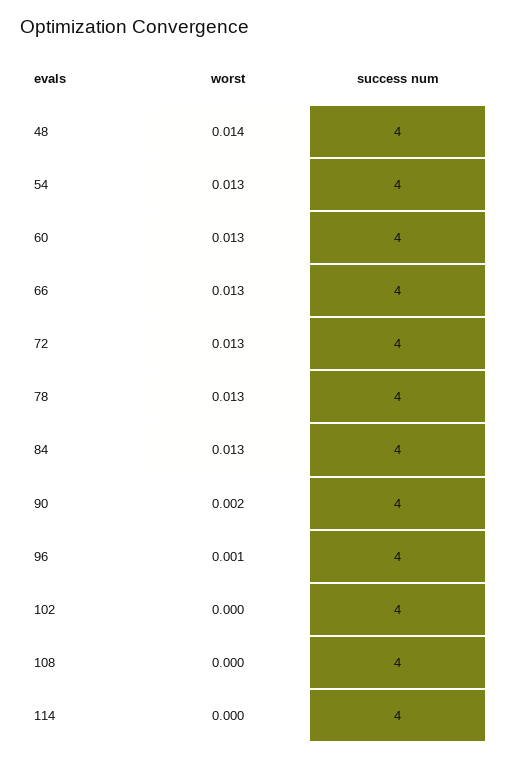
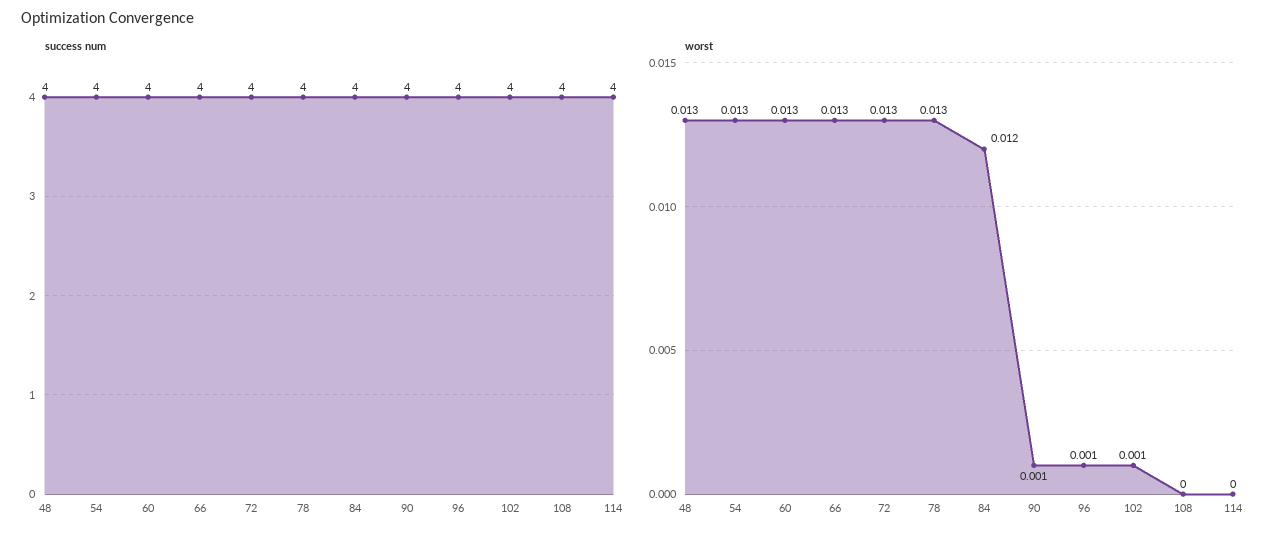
  {
    "worst": {
-     "48": 0.014,
+     "48": 0.013,
      "54": 0.013,
      "60": 0.013,
      "66": 0.013,
      "72": 0.013,
      "78": 0.013,
-     "84": 0.013,
+     "84": 0.012,
-     "90": 0.002,
+     "90": 0.001,
      "96": 0.001,
-     "102": 0,
+     "102": 0.001,
      "108": 0,
      "114": 0
    },
    "success num": {
      "48": 4,
      "54": 4,
      "60": 4,
      "66": 4,
      "72": 4,
      "78": 4,
      "84": 4,
      "90": 4,
      "96": 4,
      "102": 4,
      "108": 4,
      "114": 4
    }
  }

